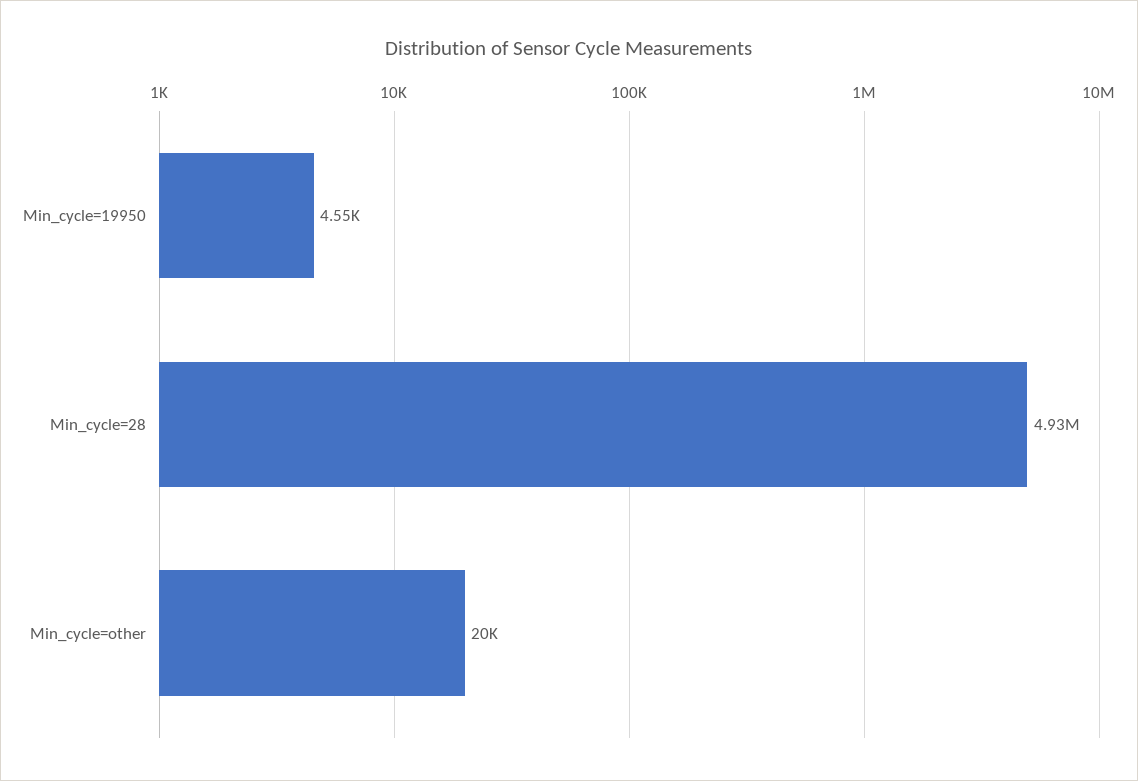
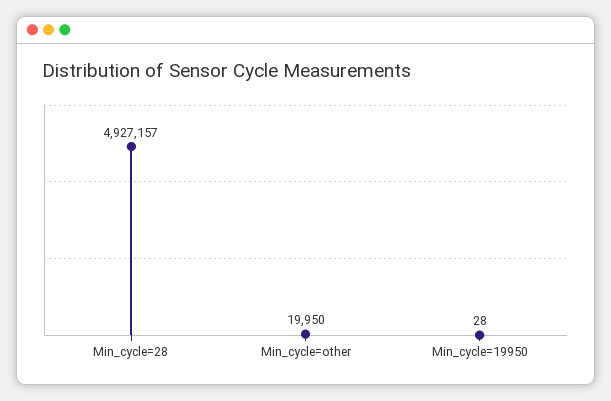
  {
-   "Min_cycle=19950": 4550,
+   "Min_cycle=19950": 28,
    "Min_cycle=28": 4927157,
    "Min_cycle=other": 19950
  }

